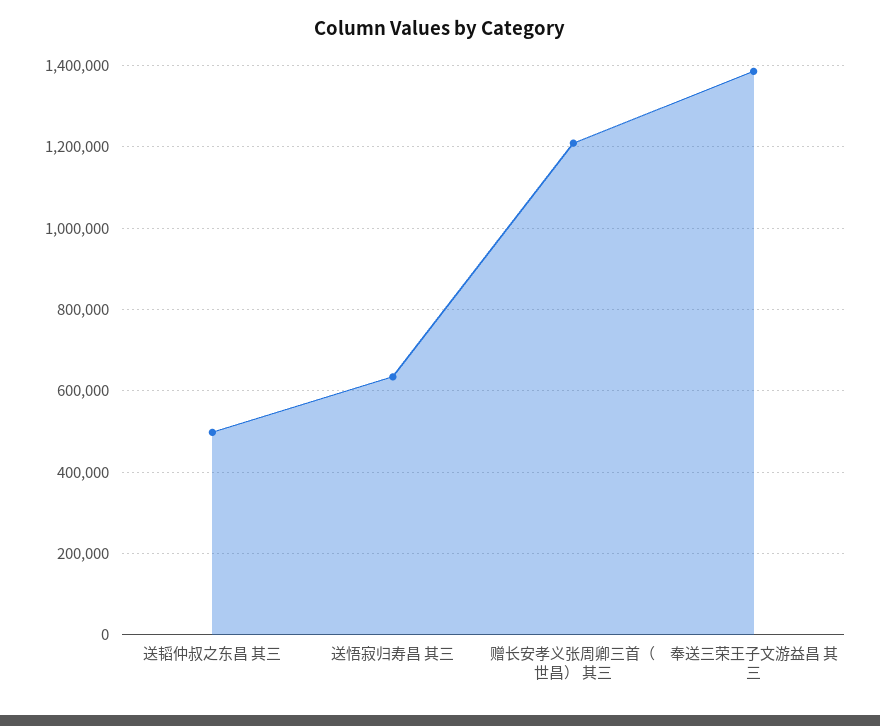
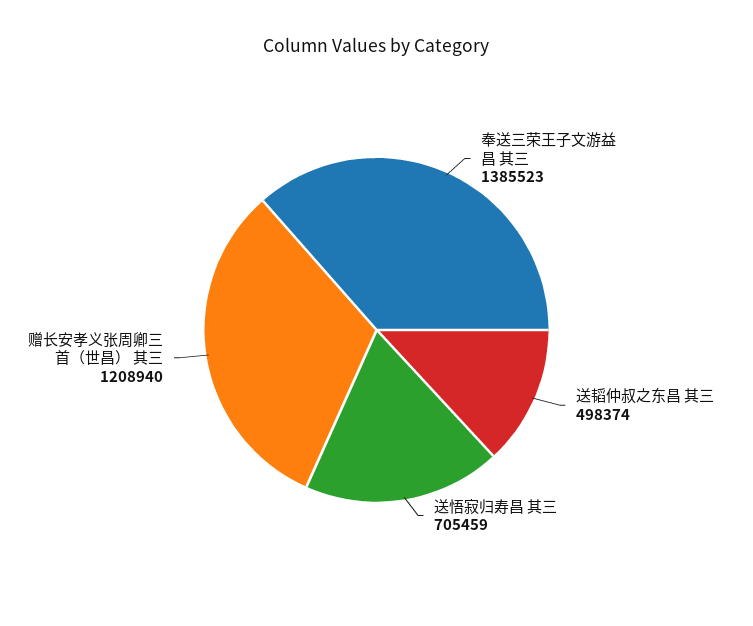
  {
    "送韬仲叔之东昌 其三": 498374,
-   "送悟寂归寿昌 其三": 640000,
+   "送悟寂归寿昌 其三": 705459,
    "赠长安孝义张周卿三首（世昌） 其三": 1208940,
    "奉送三荣王子文游益昌 其三": 1385523
  }

